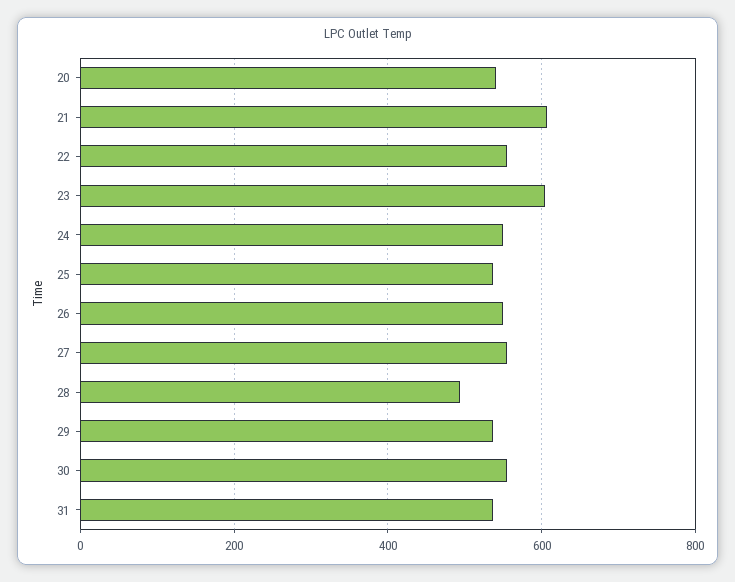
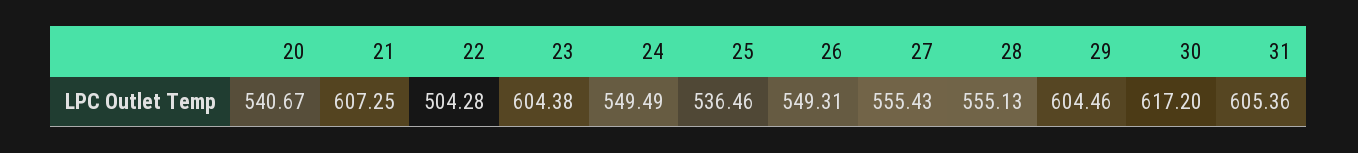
  {
    "20": 540.67,
    "21": 607.25,
-   "22": 560,
+   "22": 504.28,
    "23": 604.38,
    "24": 549.49,
    "25": 536.46,
    "26": 549.31,
    "27": 555.43,
-   "28": 500,
+   "28": 555.13,
-   "29": 540,
+   "29": 604.46,
-   "30": 560,
+   "30": 617.2,
-   "31": 540
+   "31": 605.36
  }

